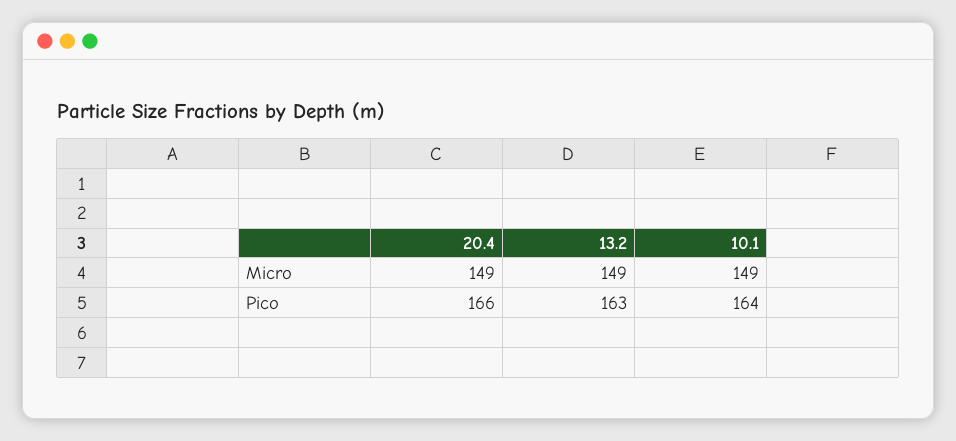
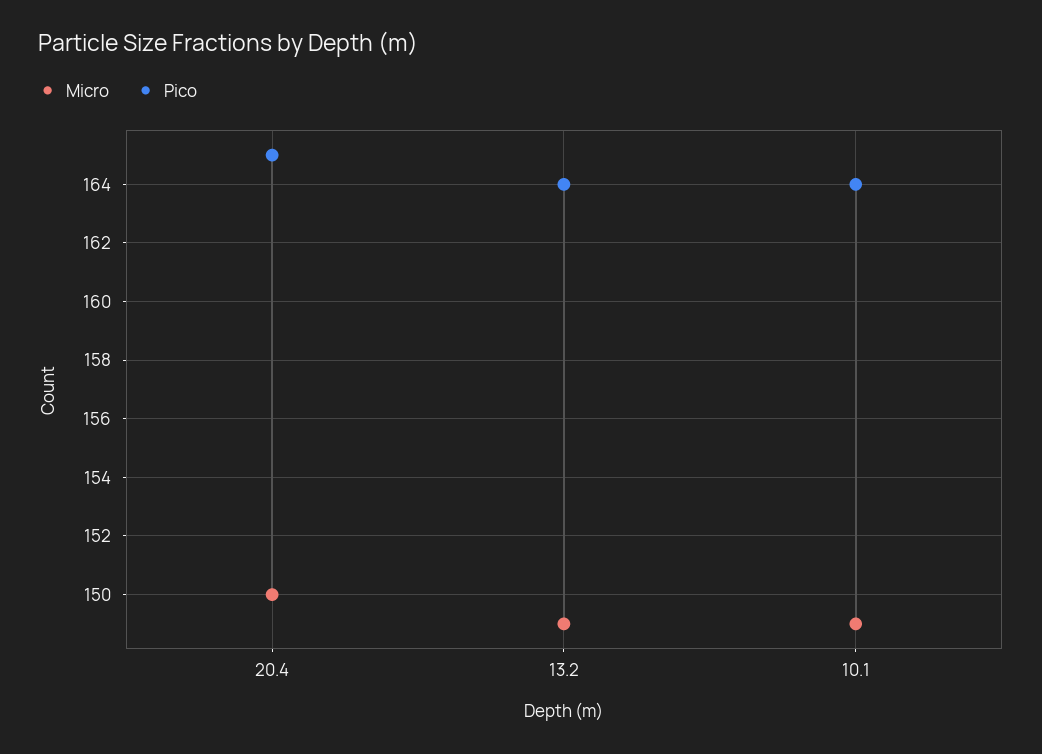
  {
    "Micro": {
-     "20.4": 149,
+     "20.4": 150,
      "13.2": 149,
      "10.1": 149
    },
    "Pico": {
-     "20.4": 166,
+     "20.4": 165,
-     "13.2": 163,
+     "13.2": 164,
      "10.1": 164
    }
  }

